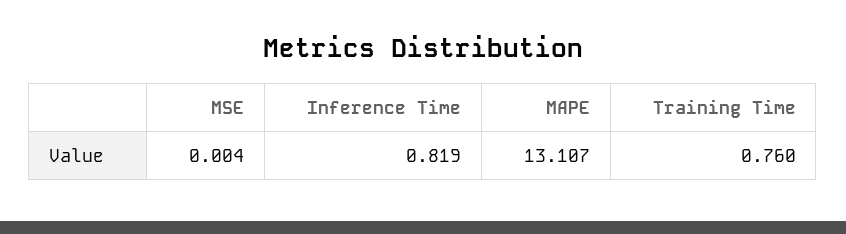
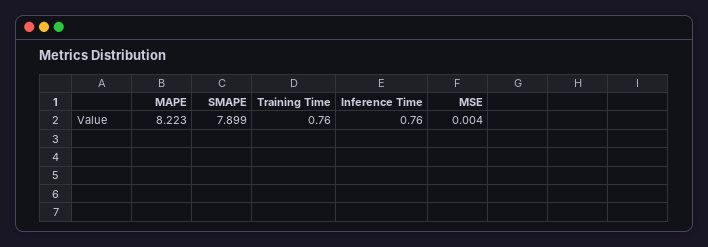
  {
    "MSE": 0.004,
-   "Inference Time": 0.819,
+   "Inference Time": 0.76,
-   "MAPE": 13.107,
+   "MAPE": 8.223,
-   "Training Time": 0.76
+   "Training Time": 0.76,
+   "SMAPE": 7.899
  }

